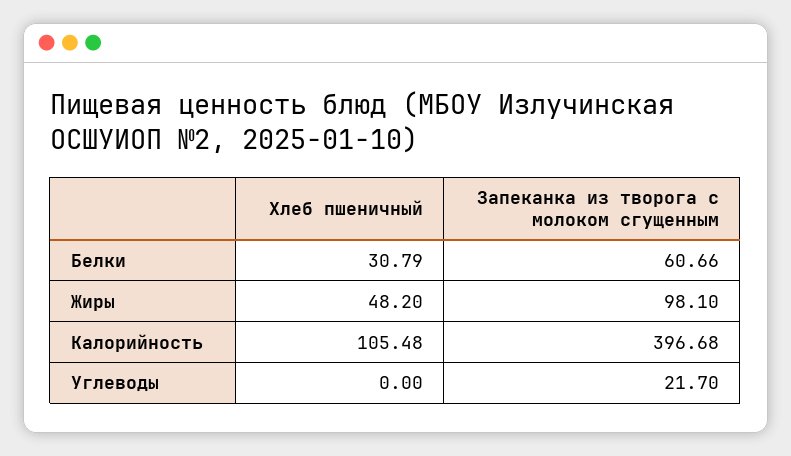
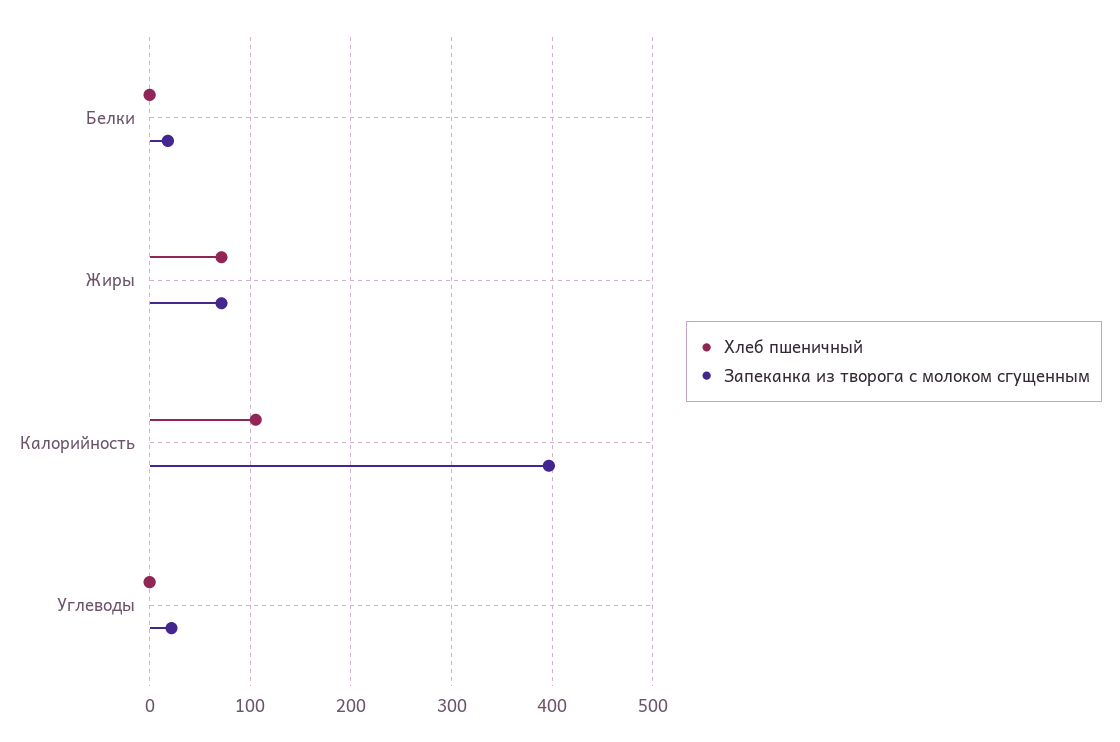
  {
    "Хлеб пшеничный": {
-     "Белки": 30.79,
+     "Белки": 0,
-     "Жиры": 48.2,
+     "Жиры": 70,
      "Калорийность": 105.48,
      "Углеводы": 0
    },
    "Запеканка из творога с молоком сгущенным": {
-     "Белки": 60.66,
+     "Белки": 20,
-     "Жиры": 98.1,
+     "Жиры": 70,
      "Калорийность": 396.68,
      "Углеводы": 21.7
    }
  }

